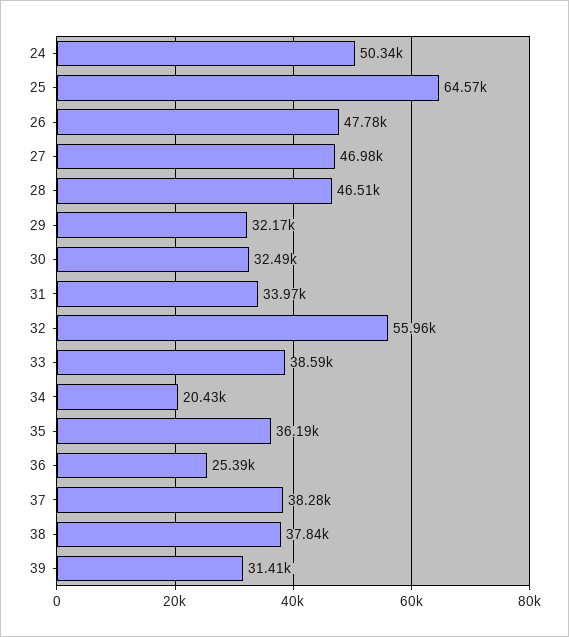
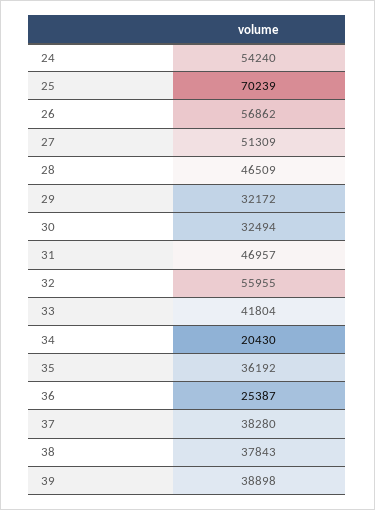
  {
-   "24": 50340,
+   "24": 54240,
-   "25": 64570,
+   "25": 70239,
-   "26": 47780,
+   "26": 56862,
-   "27": 46980,
+   "27": 51309,
    "28": 46509,
    "29": 32172,
    "30": 32494,
-   "31": 33970,
+   "31": 46957,
    "32": 55955,
-   "33": 38590,
+   "33": 41804,
    "34": 20430,
    "35": 36192,
    "36": 25387,
    "37": 38280,
    "38": 37843,
-   "39": 31410
+   "39": 38898
  }

